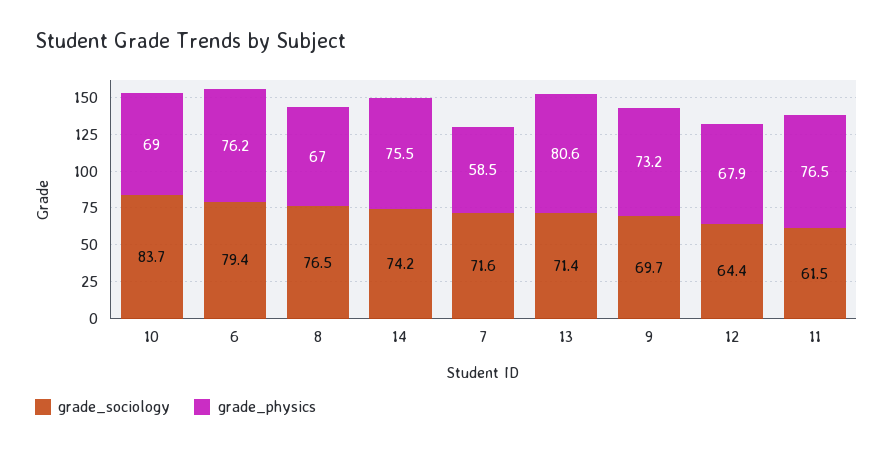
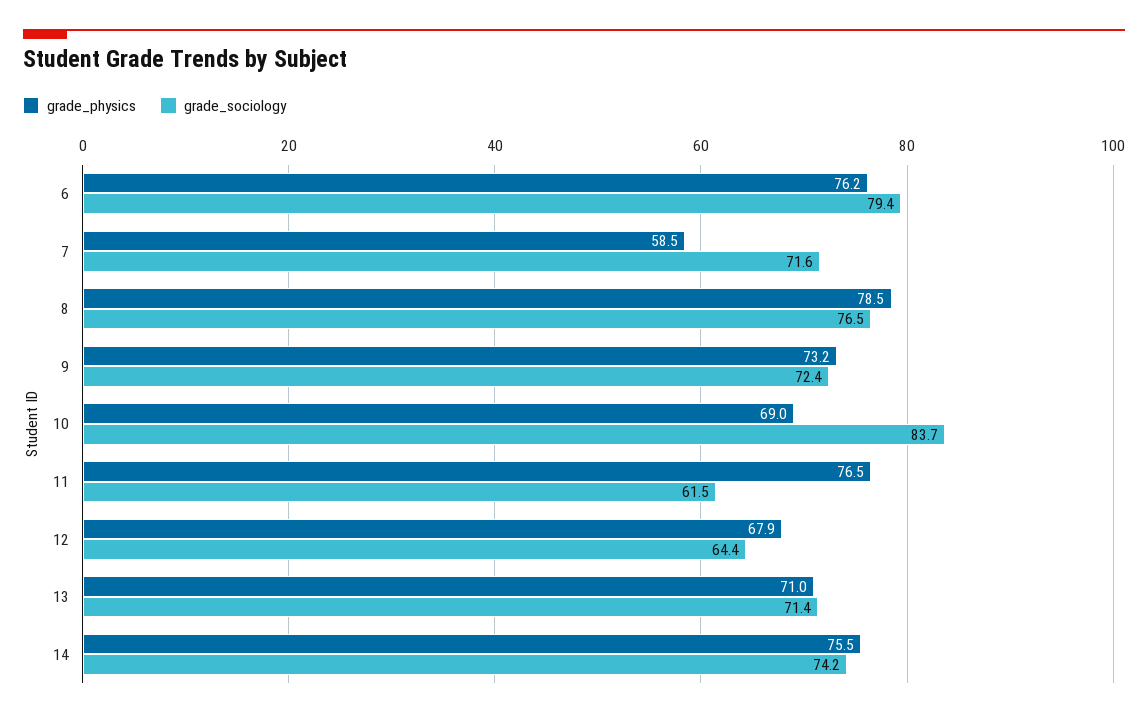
  {
    "grade_sociology": {
      "10": 83.7,
      "6": 79.4,
      "8": 76.5,
      "14": 74.2,
      "7": 71.6,
      "13": 71.4,
-     "9": 69.7,
+     "9": 72.4,
      "12": 64.4,
      "11": 61.5
    },
    "grade_physics": {
      "10": 69,
      "6": 76.2,
-     "8": 67,
+     "8": 78.5,
      "14": 75.5,
      "7": 58.5,
-     "13": 80.6,
+     "13": 71,
      "9": 73.2,
      "12": 67.9,
      "11": 76.5
    }
  }

